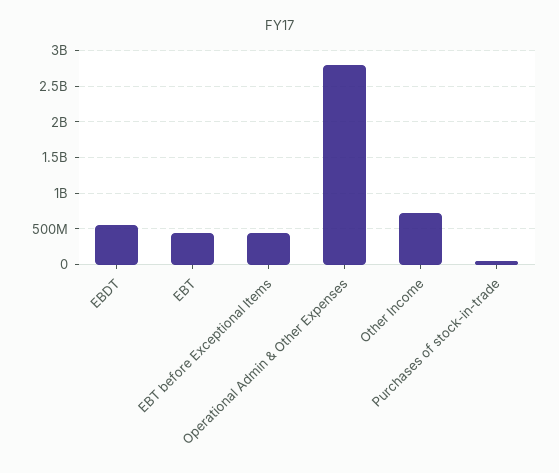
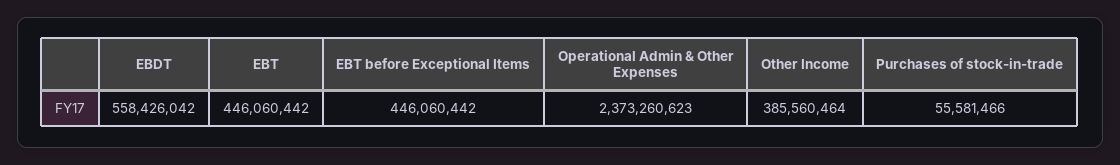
  {
    "EBDT": 558426042,
    "EBT": 446060442,
    "EBT before Exceptional Items": 446060442,
-   "Operational Admin & Other Expenses": 2800000000,
+   "Operational Admin & Other Expenses": 2373260623,
-   "Other Income": 700000000,
+   "Other Income": 385560464,
    "Purchases of stock-in-trade": 55581466
  }

